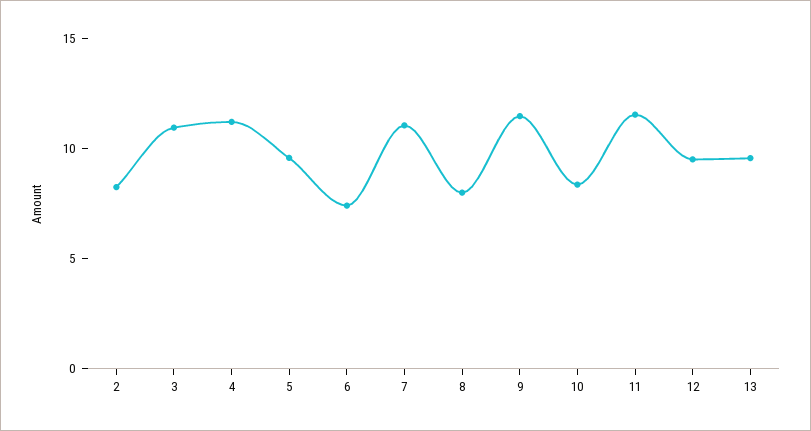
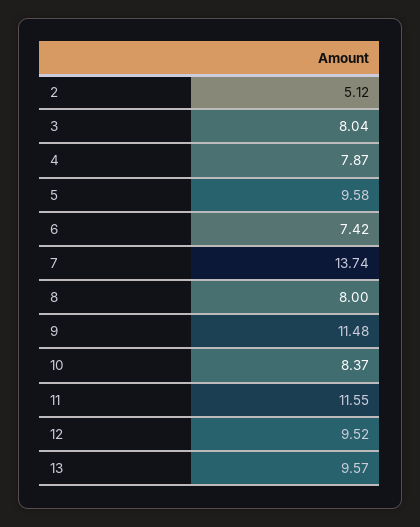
  {
-   "2": 8,
+   "2": 5.12,
-   "3": 11,
+   "3": 8.04,
-   "4": 11,
+   "4": 7.87,
    "5": 9.58,
    "6": 7.42,
-   "7": 11,
+   "7": 13.74,
    "8": 8,
    "9": 11.48,
    "10": 8.37,
    "11": 11.55,
    "12": 9.52,
    "13": 9.57
  }

